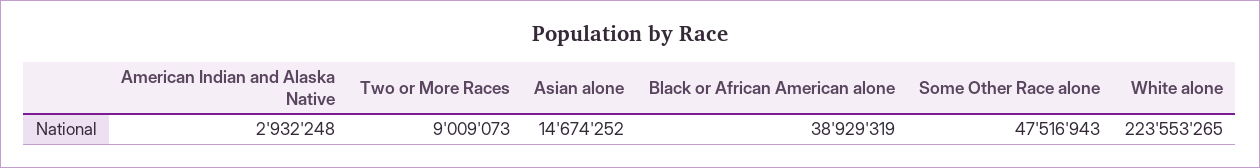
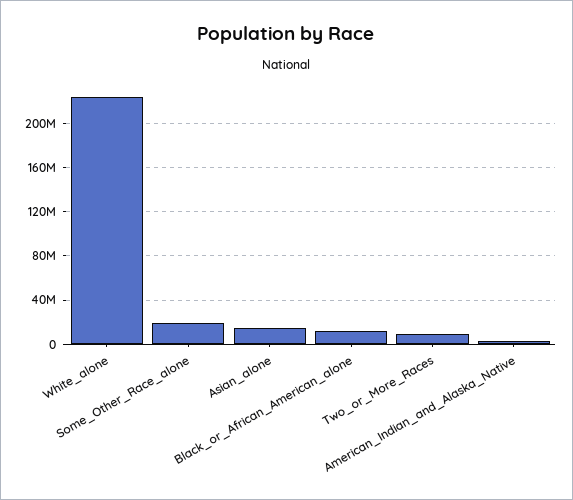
  {
    "American Indian and Alaska Native": 2932248,
    "Two or More Races": 9009073,
    "Asian alone": 14674252,
-   "Black or African American alone": 38929319,
+   "Black or African American alone": 10000000,
-   "Some Other Race alone": 47516943,
+   "Some Other Race alone": 20000000,
    "White alone": 223553265
  }

